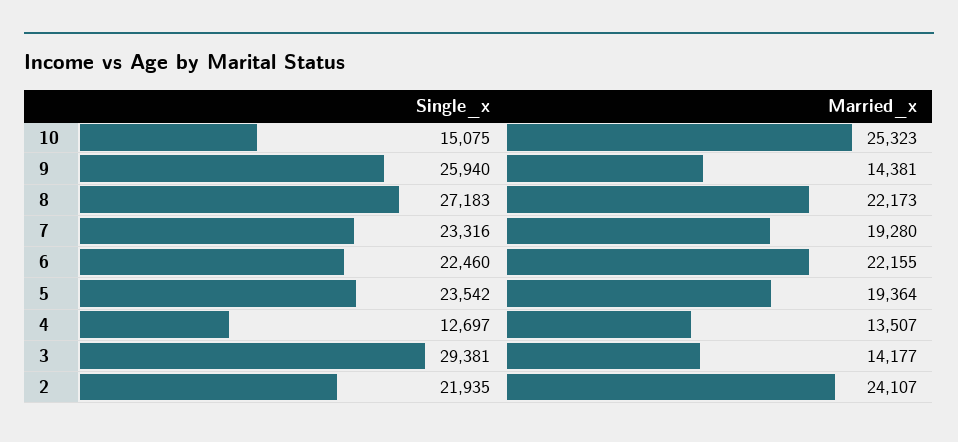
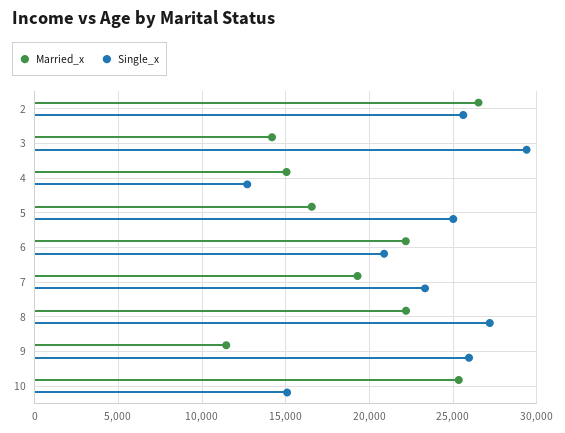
  {
    "Single_x": {
      "10": 15075,
      "9": 25940,
      "8": 27183,
      "7": 23316,
-     "6": 22460,
+     "6": 21000,
-     "5": 23542,
+     "5": 25000,
      "4": 12697,
      "3": 29381,
-     "2": 21935
+     "2": 25500
    },
    "Married_x": {
      "10": 25323,
-     "9": 14381,
+     "9": 11500,
      "8": 22173,
      "7": 19280,
      "6": 22155,
-     "5": 19364,
+     "5": 16500,
-     "4": 13507,
+     "4": 15000,
      "3": 14177,
-     "2": 24107
+     "2": 26500
    }
  }

